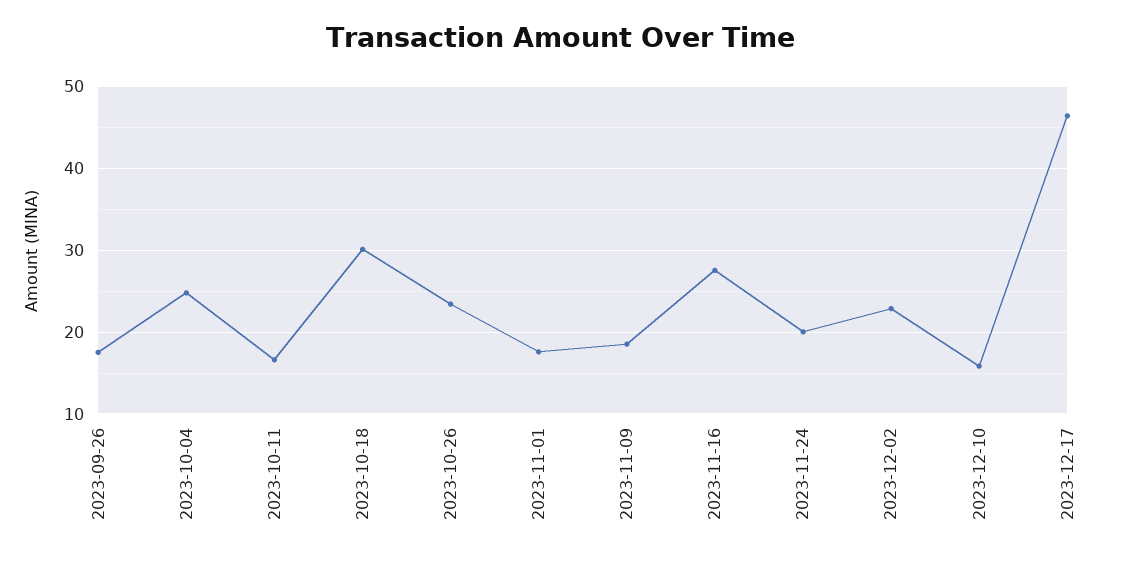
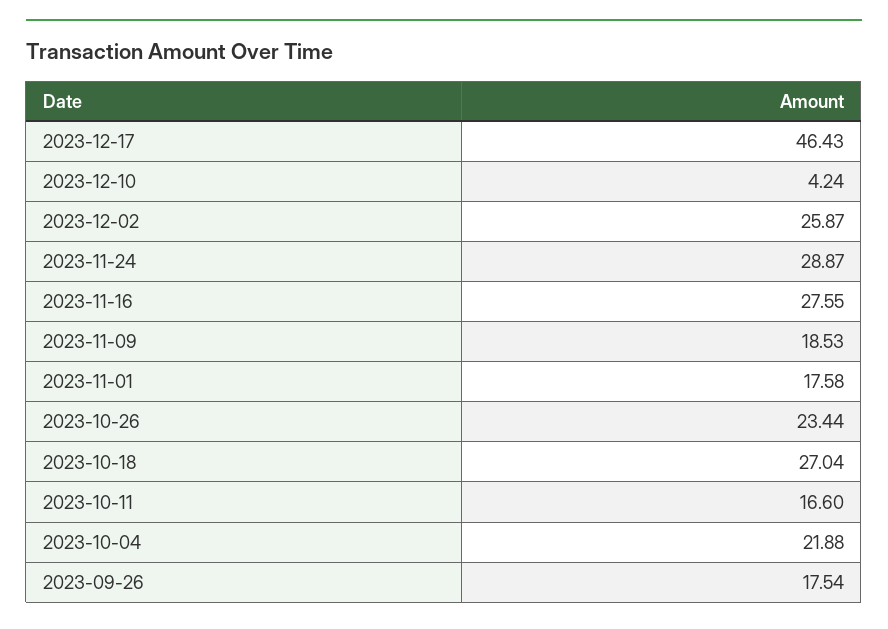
  {
    "2023-09-26": 17.54,
-   "2023-10-04": 25,
+   "2023-10-04": 21.88,
    "2023-10-11": 16.6,
-   "2023-10-18": 30,
+   "2023-10-18": 27.04,
    "2023-10-26": 23.44,
    "2023-11-01": 17.58,
    "2023-11-09": 18.53,
    "2023-11-16": 27.55,
-   "2023-11-24": 20,
+   "2023-11-24": 28.87,
-   "2023-12-02": 23,
+   "2023-12-02": 25.87,
-   "2023-12-10": 16,
+   "2023-12-10": 4.24,
    "2023-12-17": 46.43
  }

